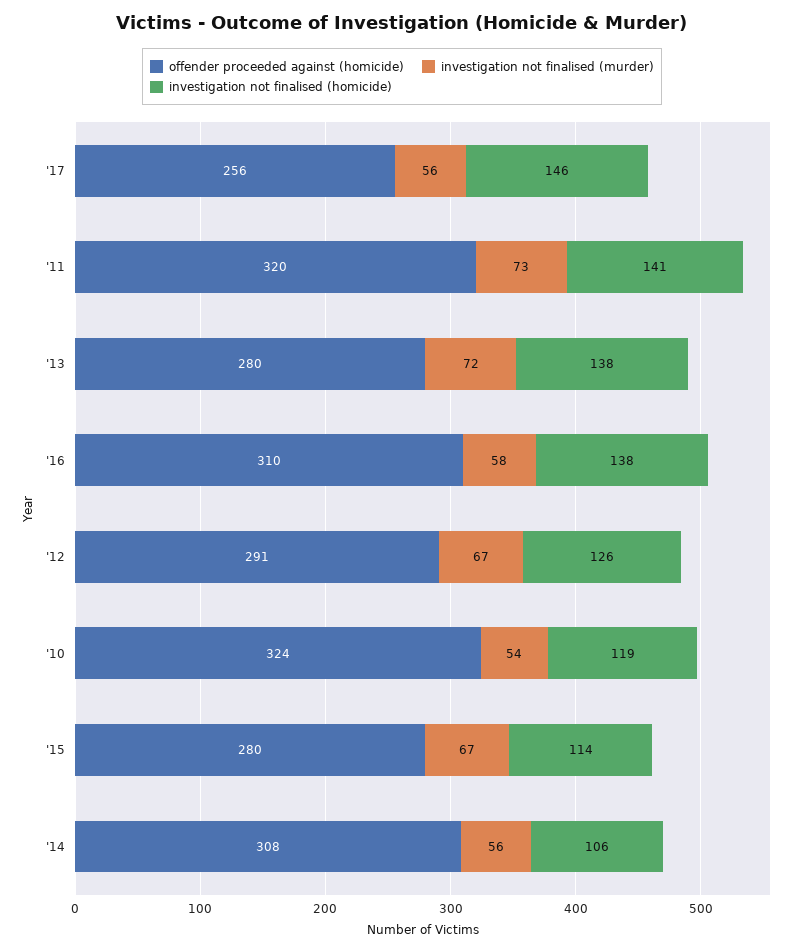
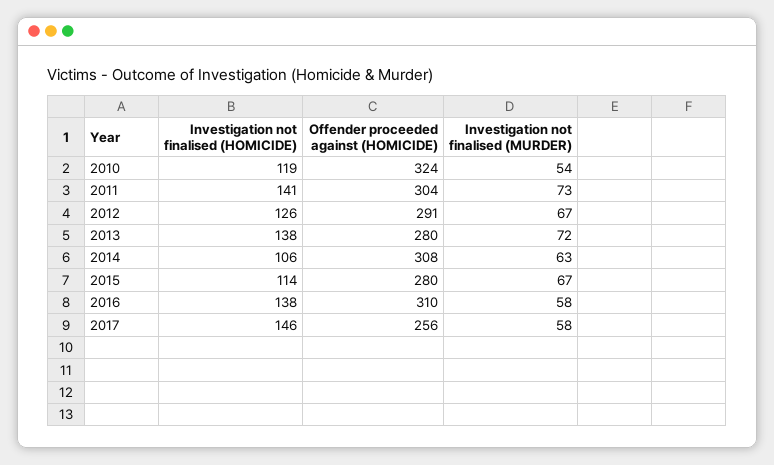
  {
    "offender proceeded against (homicide)": {
      "'17": 256,
-     "'11": 320,
+     "'11": 304,
      "'13": 280,
      "'16": 310,
      "'12": 291,
      "'10": 324,
      "'15": 280,
      "'14": 308
    },
    "investigation not finalised (murder)": {
-     "'17": 56,
+     "'17": 58,
      "'11": 73,
      "'13": 72,
      "'16": 58,
      "'12": 67,
      "'10": 54,
      "'15": 67,
-     "'14": 56
+     "'14": 63
    },
    "investigation not finalised (homicide)": {
      "'17": 146,
      "'11": 141,
      "'13": 138,
      "'16": 138,
      "'12": 126,
      "'10": 119,
      "'15": 114,
      "'14": 106
    }
  }

